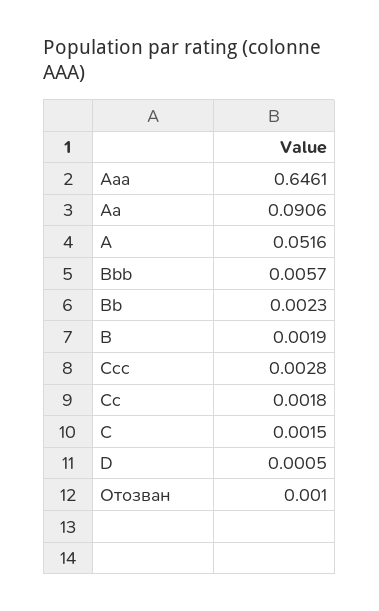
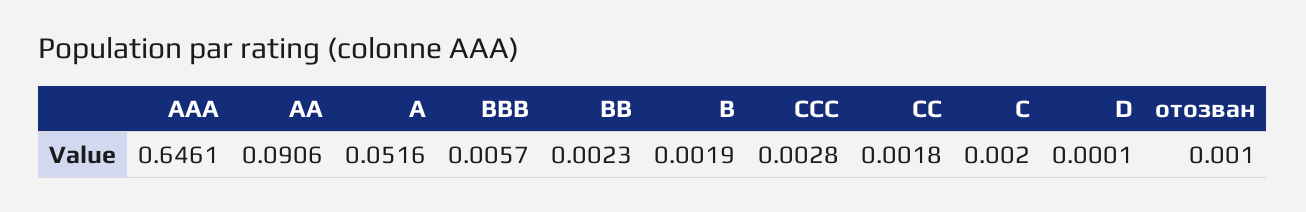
  {
    "Aaa": 0.6461,
    "Aa": 0.0906,
    "A": 0.0516,
    "Bbb": 0.0057,
    "Bb": 0.0023,
    "B": 0.0019,
    "Ccc": 0.0028,
    "Cc": 0.0018,
-   "C": 0.0015,
+   "C": 0.002,
-   "D": 0.0005,
+   "D": 0.0001,
    "Отозван": 0.001
  }

